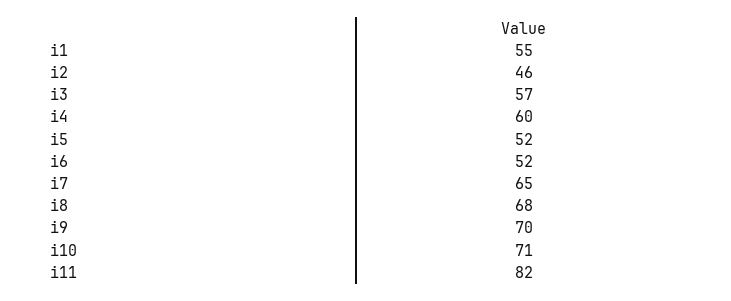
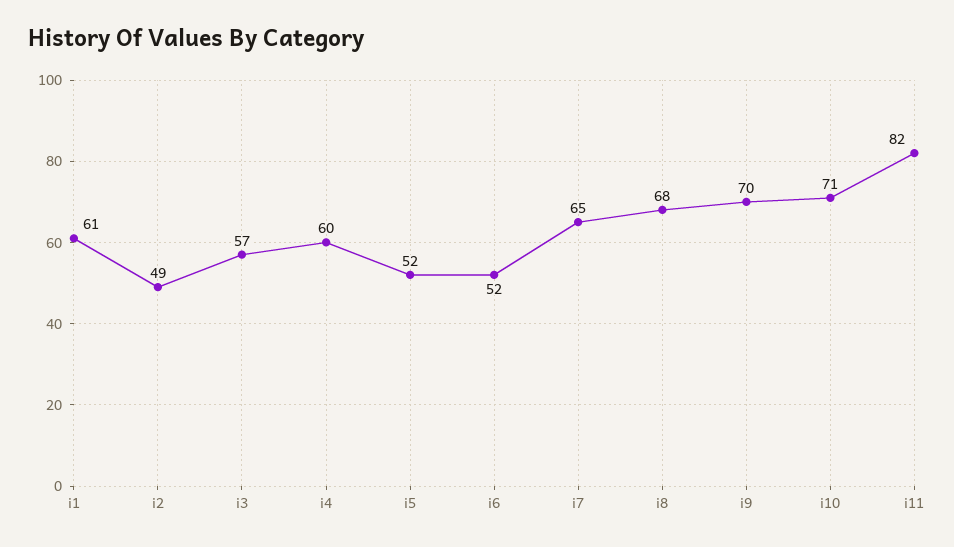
  {
-   "i1": 55,
+   "i1": 61,
-   "i2": 46,
+   "i2": 49,
    "i3": 57,
    "i4": 60,
    "i5": 52,
    "i6": 52,
    "i7": 65,
    "i8": 68,
    "i9": 70,
    "i10": 71,
    "i11": 82
  }

